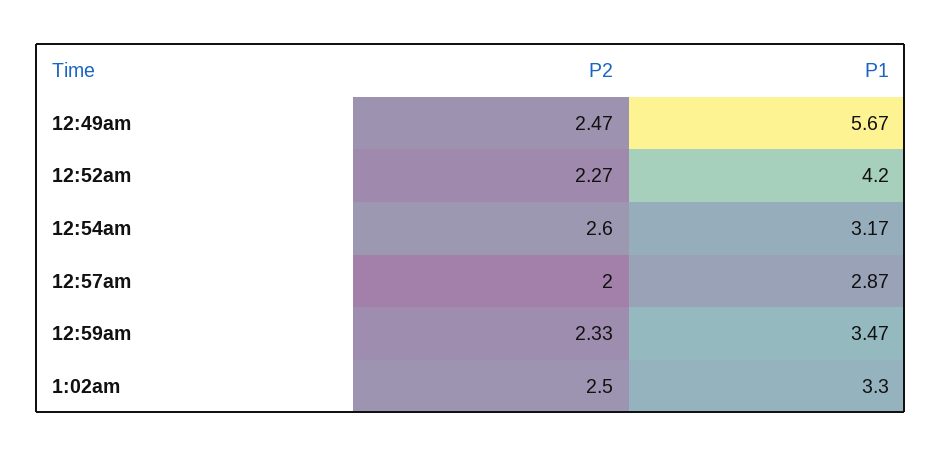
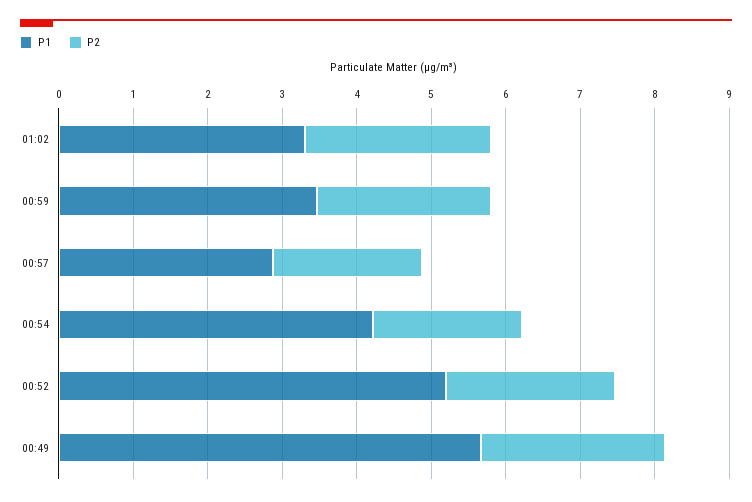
  {
    "P2": {
      "12:49am": 2.47,
      "12:52am": 2.27,
-     "12:54am": 2.6,
+     "12:54am": 2,
      "12:57am": 2,
      "12:59am": 2.33,
      "1:02am": 2.5
    },
    "P1": {
      "12:49am": 5.67,
-     "12:52am": 4.2,
+     "12:52am": 5.2,
-     "12:54am": 3.17,
+     "12:54am": 4.2,
      "12:57am": 2.87,
      "12:59am": 3.47,
      "1:02am": 3.3
    }
  }

